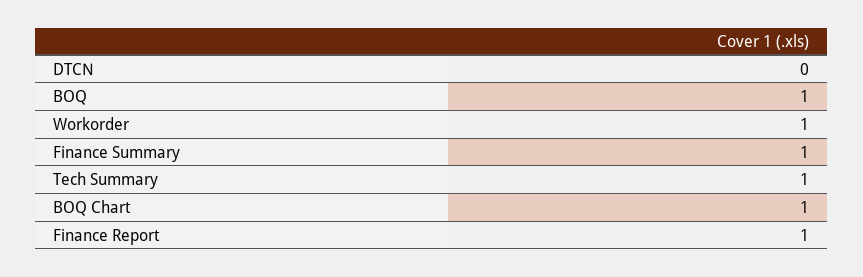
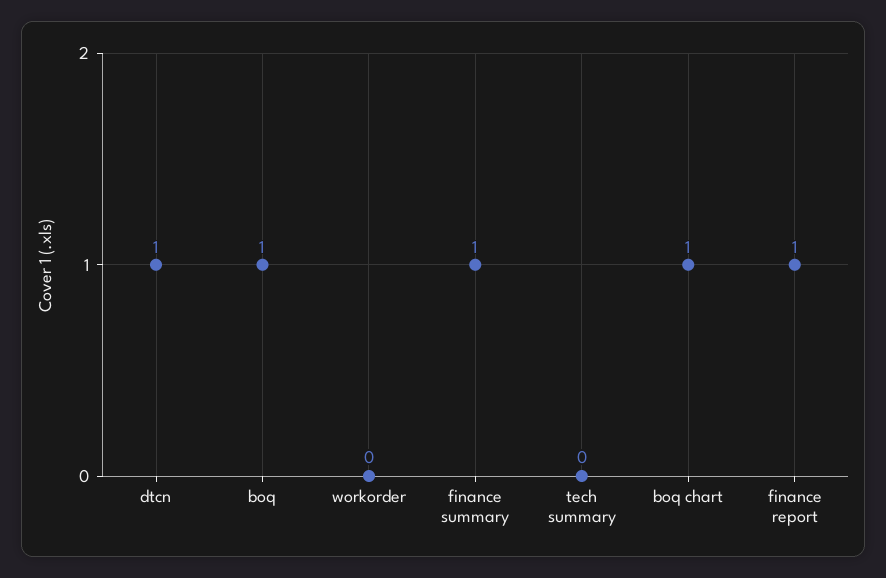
  {
-   "DTCN": 0,
+   "DTCN": 1,
    "BOQ": 1,
-   "Workorder": 1,
+   "Workorder": 0,
    "Finance Summary": 1,
-   "Tech Summary": 1,
+   "Tech Summary": 0,
    "BOQ Chart": 1,
    "Finance Report": 1
  }

